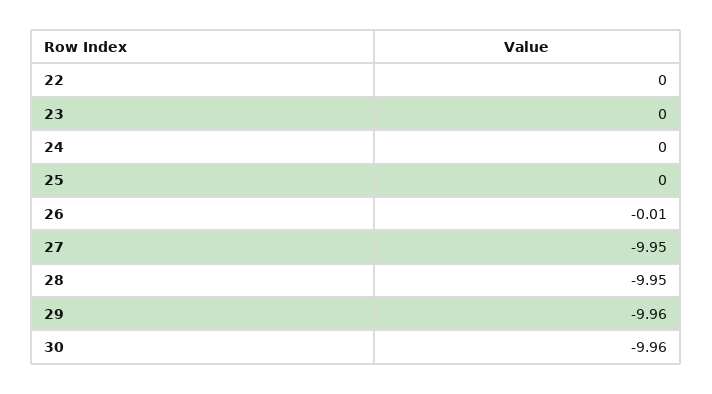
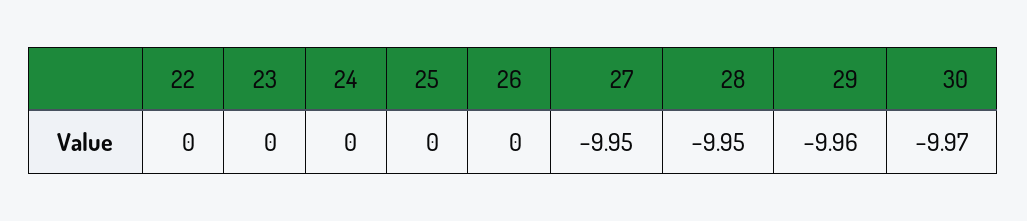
  {
    "22": 0,
    "23": 0,
    "24": 0,
    "25": 0,
-   "26": -0.01,
+   "26": 0,
    "27": -9.95,
    "28": -9.95,
    "29": -9.96,
-   "30": -9.96
+   "30": -9.97
  }

